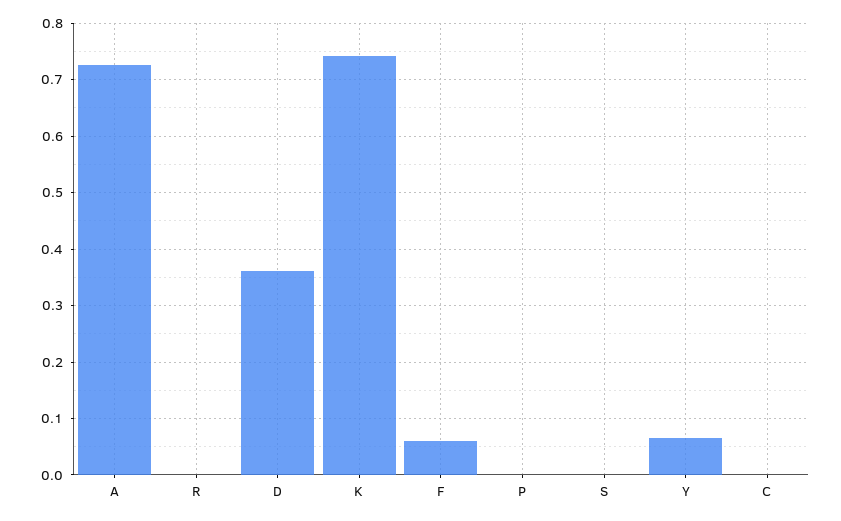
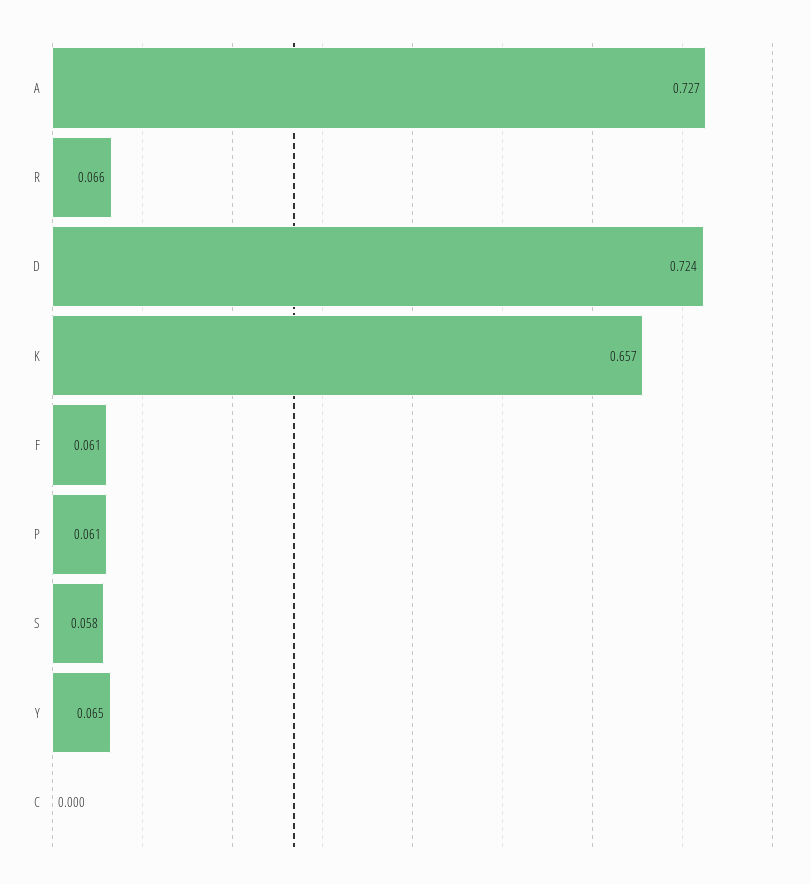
  {
    "A": 0.727,
-   "R": 0,
+   "R": 0.066,
-   "D": 0.36,
+   "D": 0.724,
-   "K": 0.74,
+   "K": 0.657,
    "F": 0.061,
-   "P": 0,
+   "P": 0.061,
-   "S": 0,
+   "S": 0.058,
    "Y": 0.065,
    "C": 0
  }

